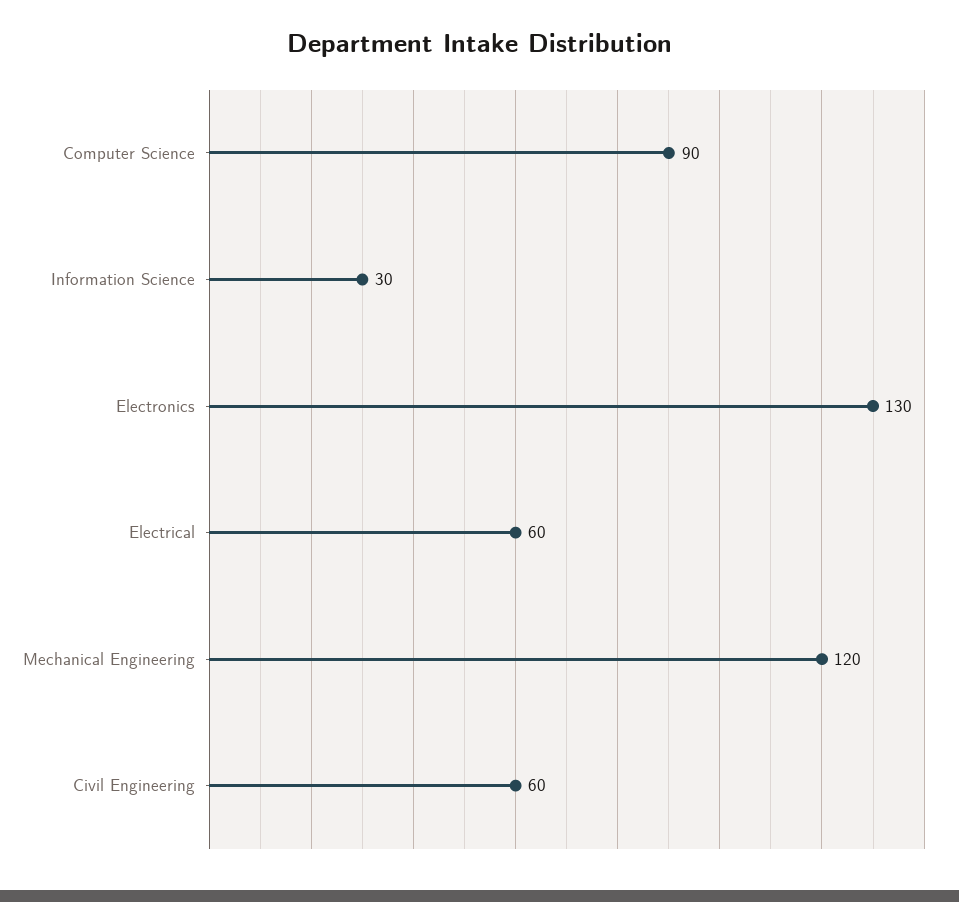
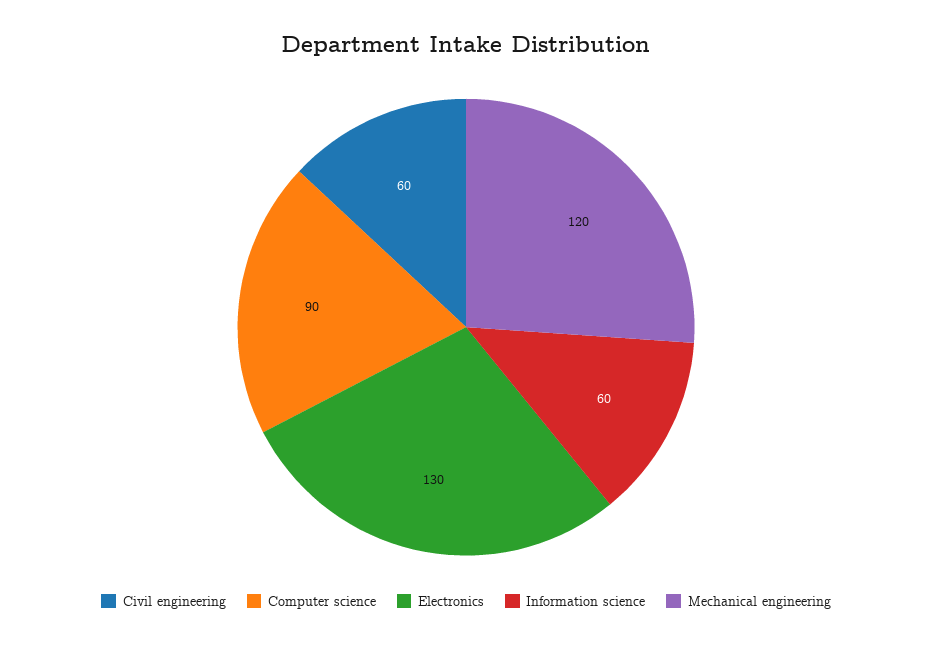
  {
    "Computer Science": 90,
-   "Information Science": 30,
+   "Information Science": 60,
    "Electronics": 130,
-   "Electrical": 60,
    "Mechanical Engineering": 120,
    "Civil Engineering": 60
  }

